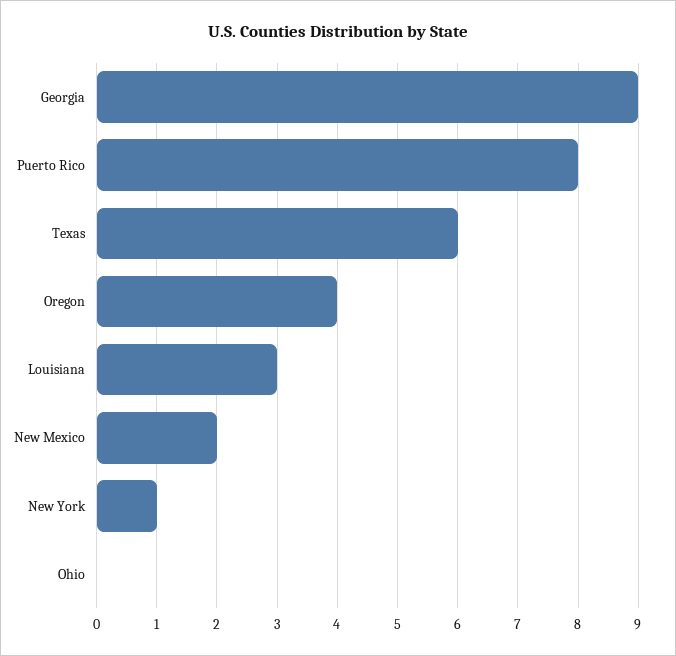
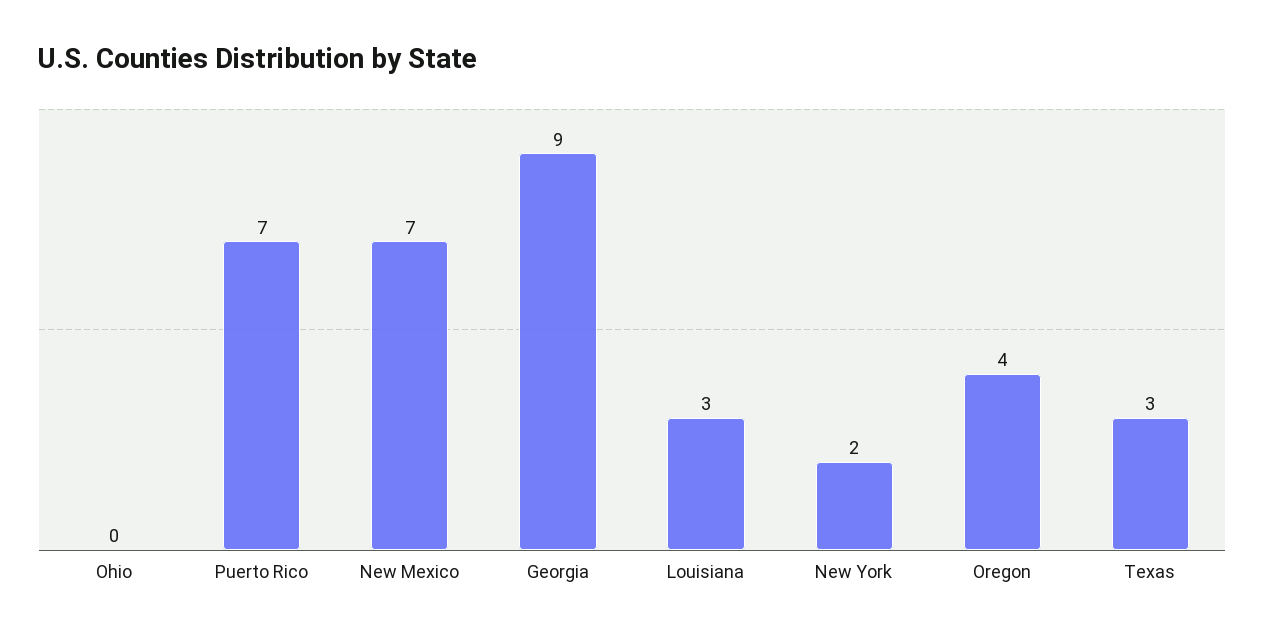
  {
    "Georgia": 9,
-   "Puerto Rico": 8,
+   "Puerto Rico": 7,
-   "Texas": 6,
+   "Texas": 3,
    "Oregon": 4,
    "Louisiana": 3,
-   "New Mexico": 2,
+   "New Mexico": 7,
-   "New York": 1,
+   "New York": 2,
    "Ohio": 0
  }

